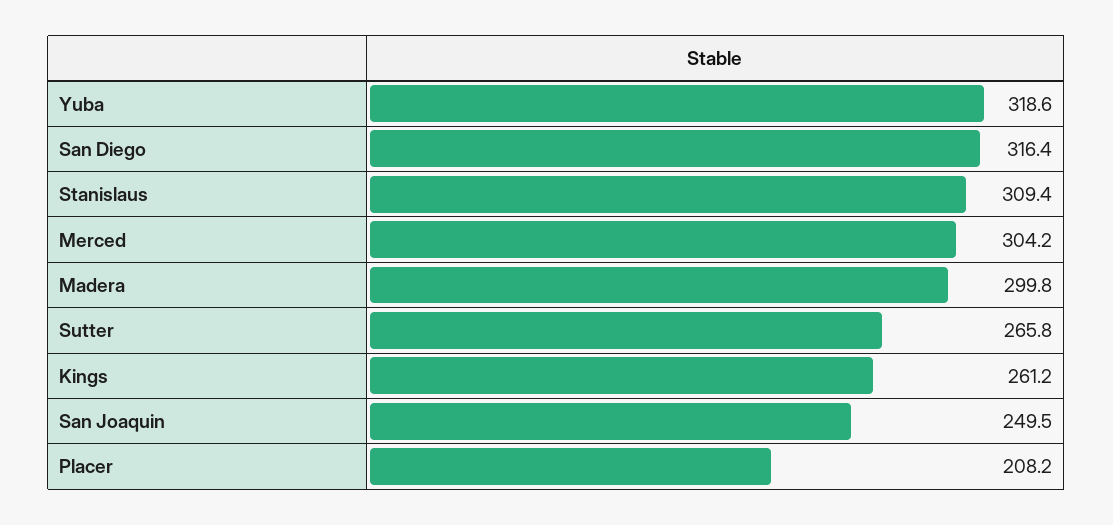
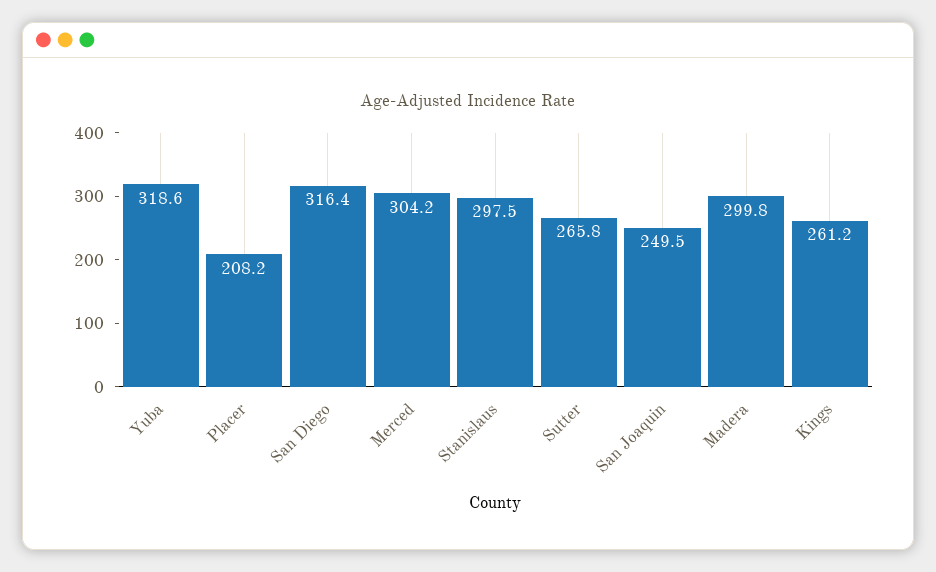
  {
    "Yuba": 318.6,
    "San Diego": 316.4,
-   "Stanislaus": 309.4,
+   "Stanislaus": 297.5,
    "Merced": 304.2,
    "Madera": 299.8,
    "Sutter": 265.8,
    "Kings": 261.2,
    "San Joaquin": 249.5,
    "Placer": 208.2
  }

